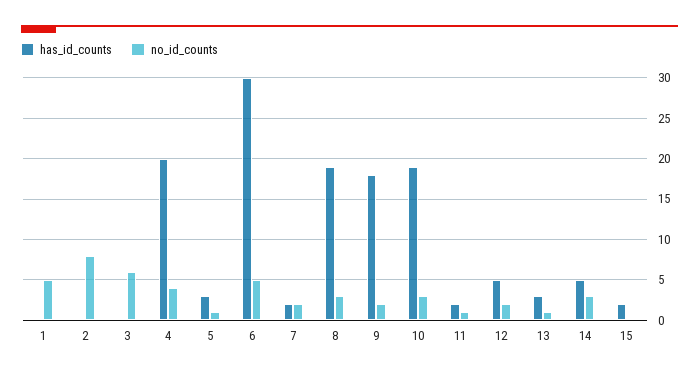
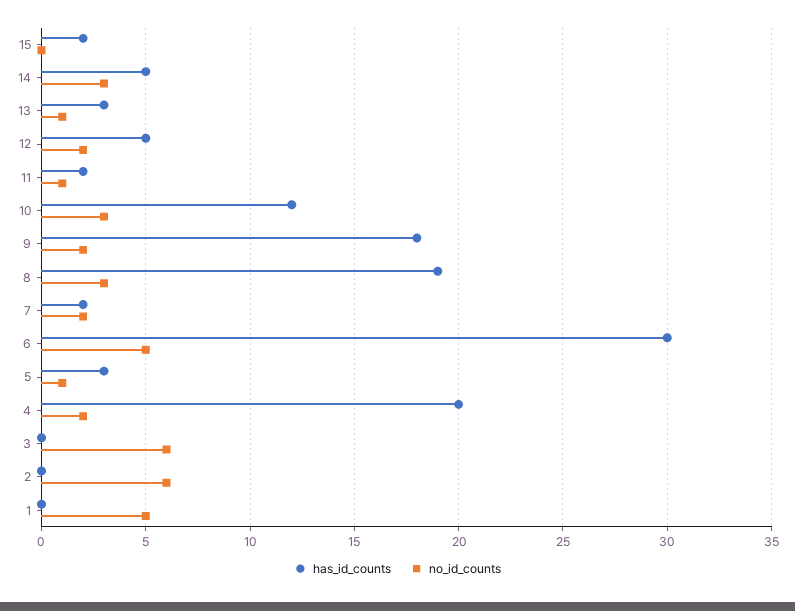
  {
    "has_id_counts": {
      "1": 0,
      "2": 0,
      "3": 0,
      "4": 20,
      "5": 3,
      "6": 30,
      "7": 2,
      "8": 19,
      "9": 18,
-     "10": 19,
+     "10": 12,
      "11": 2,
      "12": 5,
      "13": 3,
      "14": 5,
      "15": 2
    },
    "no_id_counts": {
      "1": 5,
-     "2": 8,
+     "2": 6,
      "3": 6,
-     "4": 4,
+     "4": 2,
      "5": 1,
      "6": 5,
      "7": 2,
      "8": 3,
      "9": 2,
      "10": 3,
      "11": 1,
      "12": 2,
      "13": 1,
      "14": 3,
      "15": 0
    }
  }

